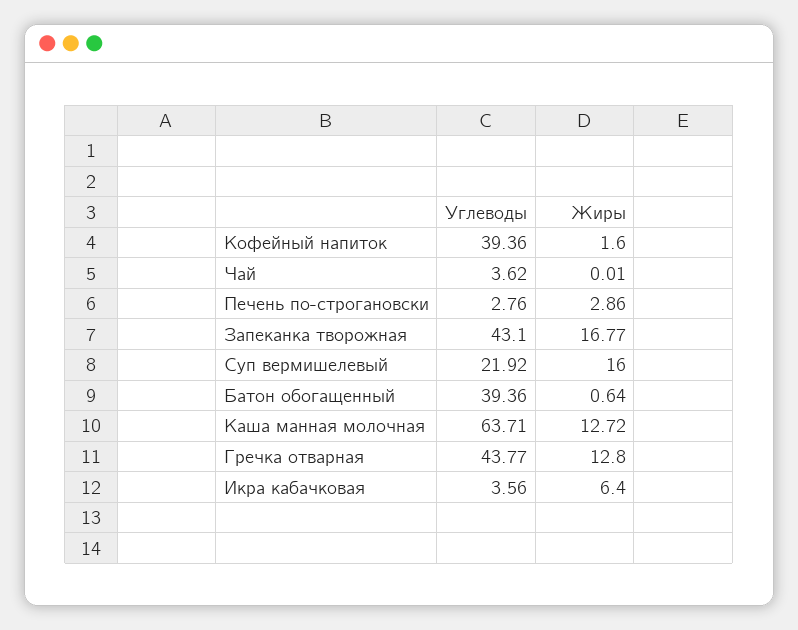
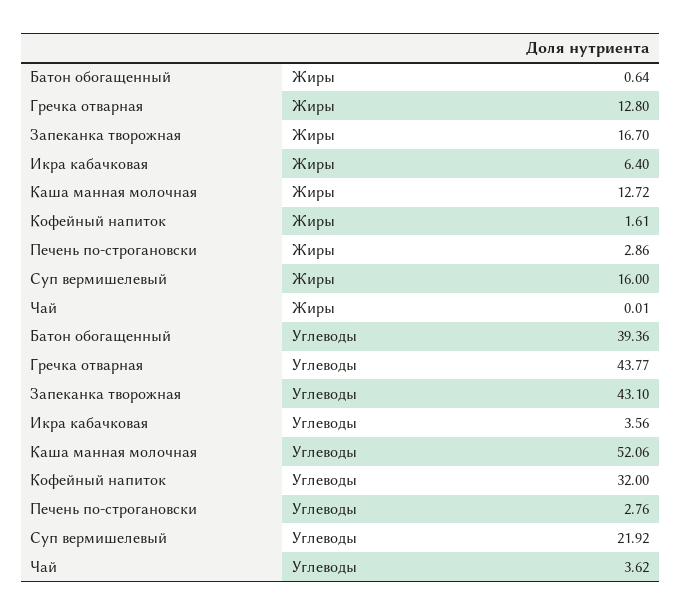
  {
    "Углеводы": {
-     "Кофейный напиток": 39.36,
+     "Кофейный напиток": 32,
      "Чай": 3.62,
      "Печень по-строгановски": 2.76,
      "Запеканка творожная": 43.1,
      "Суп вермишелевый": 21.92,
      "Батон обогащенный": 39.36,
-     "Каша манная молочная": 63.71,
+     "Каша манная молочная": 52.06,
      "Гречка отварная": 43.77,
      "Икра кабачковая": 3.56
    },
    "Жиры": {
-     "Кофейный напиток": 1.6,
+     "Кофейный напиток": 1.61,
      "Чай": 0.01,
      "Печень по-строгановски": 2.86,
-     "Запеканка творожная": 16.77,
+     "Запеканка творожная": 16.7,
      "Суп вермишелевый": 16,
      "Батон обогащенный": 0.64,
      "Каша манная молочная": 12.72,
      "Гречка отварная": 12.8,
      "Икра кабачковая": 6.4
    }
  }

